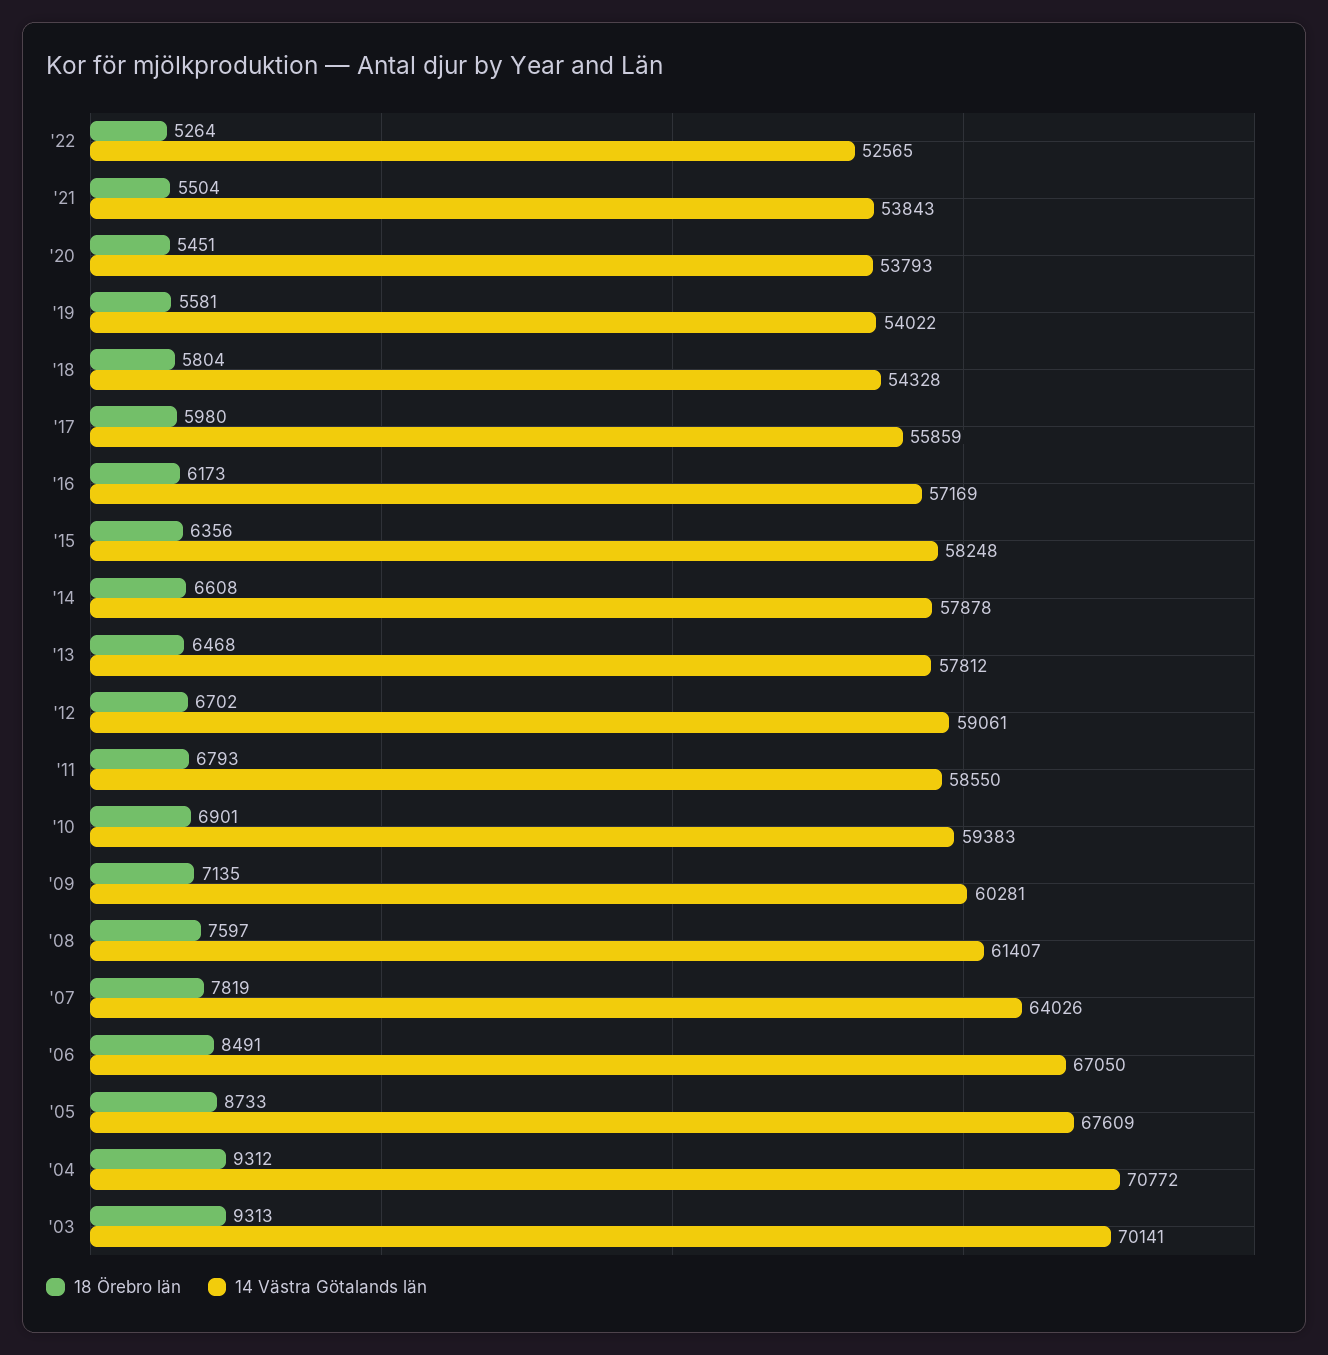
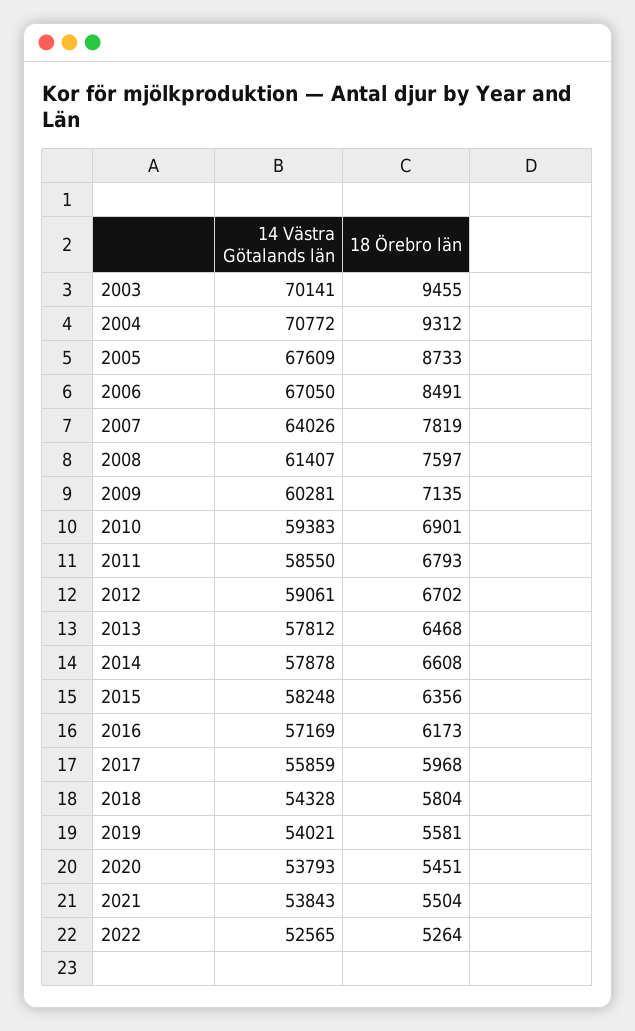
  {
    "18 Örebro län": {
      "'22": 5264,
      "'21": 5504,
      "'20": 5451,
      "'19": 5581,
      "'18": 5804,
-     "'17": 5980,
+     "'17": 5968,
      "'16": 6173,
      "'15": 6356,
      "'14": 6608,
      "'13": 6468,
      "'12": 6702,
      "'11": 6793,
      "'10": 6901,
      "'09": 7135,
      "'08": 7597,
      "'07": 7819,
      "'06": 8491,
      "'05": 8733,
      "'04": 9312,
-     "'03": 9313
+     "'03": 9455
    },
    "14 Västra Götalands län": {
      "'22": 52565,
      "'21": 53843,
      "'20": 53793,
-     "'19": 54022,
+     "'19": 54021,
      "'18": 54328,
      "'17": 55859,
      "'16": 57169,
      "'15": 58248,
      "'14": 57878,
      "'13": 57812,
      "'12": 59061,
      "'11": 58550,
      "'10": 59383,
      "'09": 60281,
      "'08": 61407,
      "'07": 64026,
      "'06": 67050,
      "'05": 67609,
      "'04": 70772,
      "'03": 70141
    }
  }

